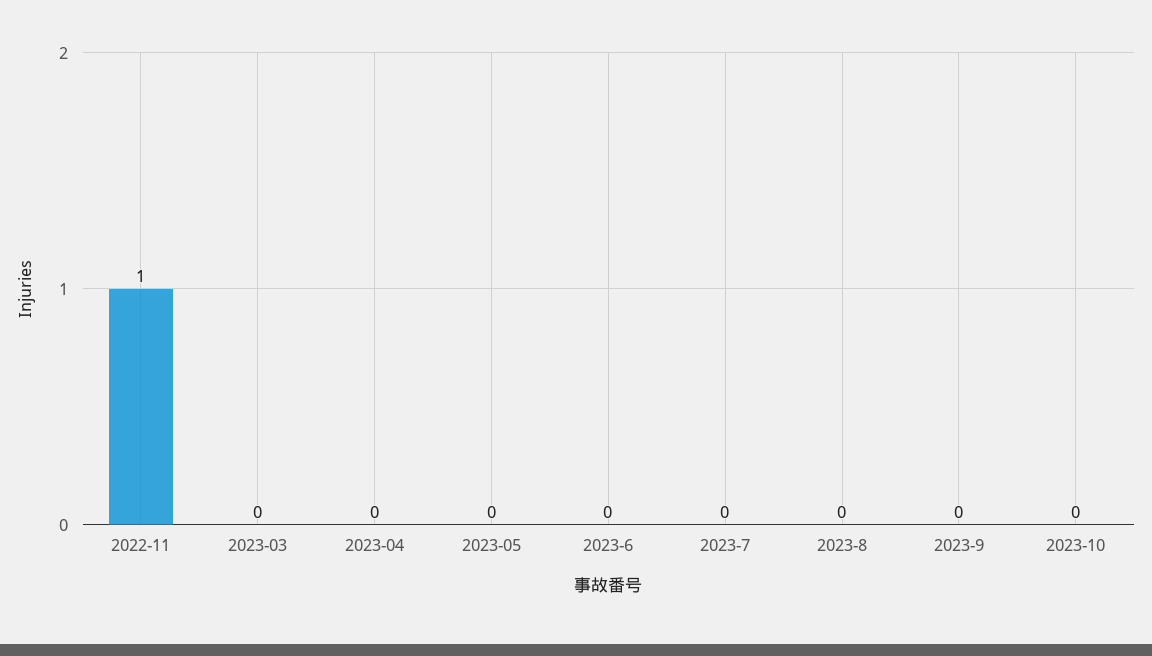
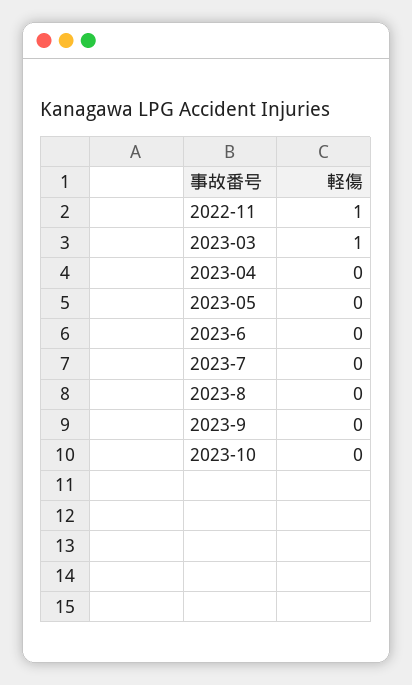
  {
    "2022-11": 1,
-   "2023-03": 0,
+   "2023-03": 1,
    "2023-04": 0,
    "2023-05": 0,
    "2023-6": 0,
    "2023-7": 0,
    "2023-8": 0,
    "2023-9": 0,
    "2023-10": 0
  }

